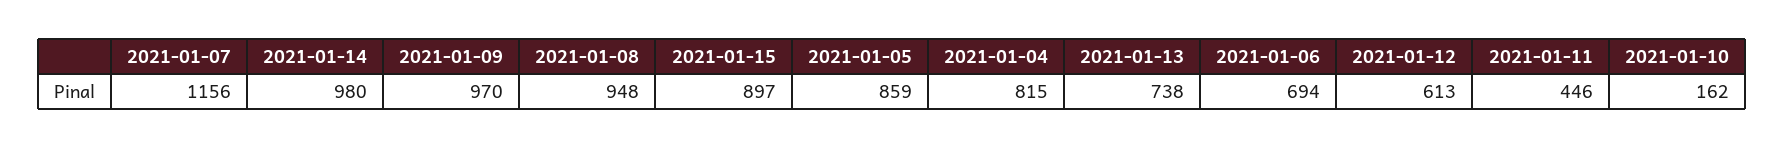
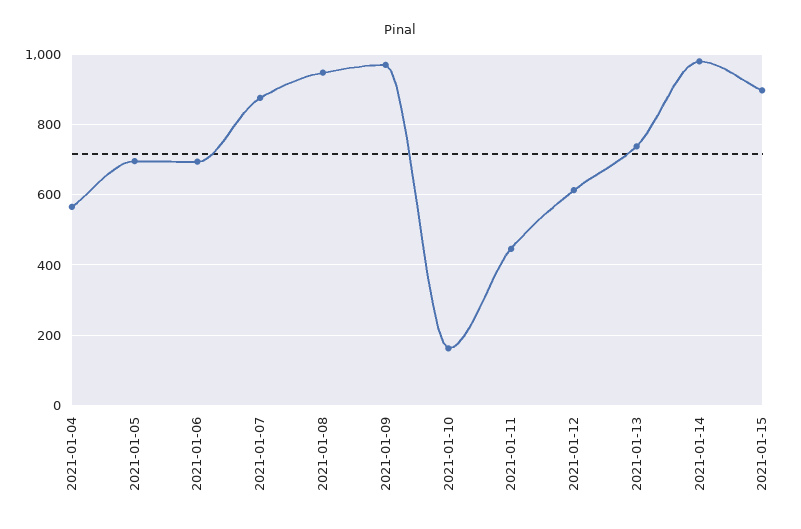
  {
-   "2021-01-07": 1156,
+   "2021-01-07": 880,
    "2021-01-14": 980,
    "2021-01-09": 970,
    "2021-01-08": 948,
    "2021-01-15": 897,
-   "2021-01-05": 859,
+   "2021-01-05": 700,
-   "2021-01-04": 815,
+   "2021-01-04": 560,
    "2021-01-13": 738,
    "2021-01-06": 694,
    "2021-01-12": 613,
    "2021-01-11": 446,
    "2021-01-10": 162
  }

